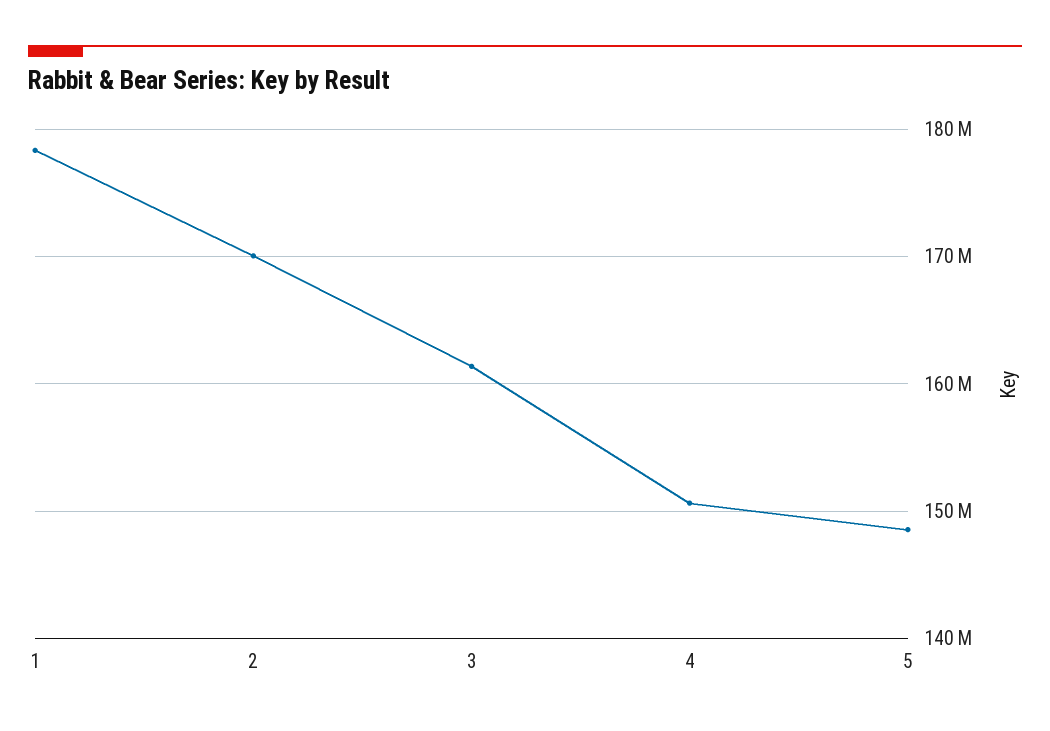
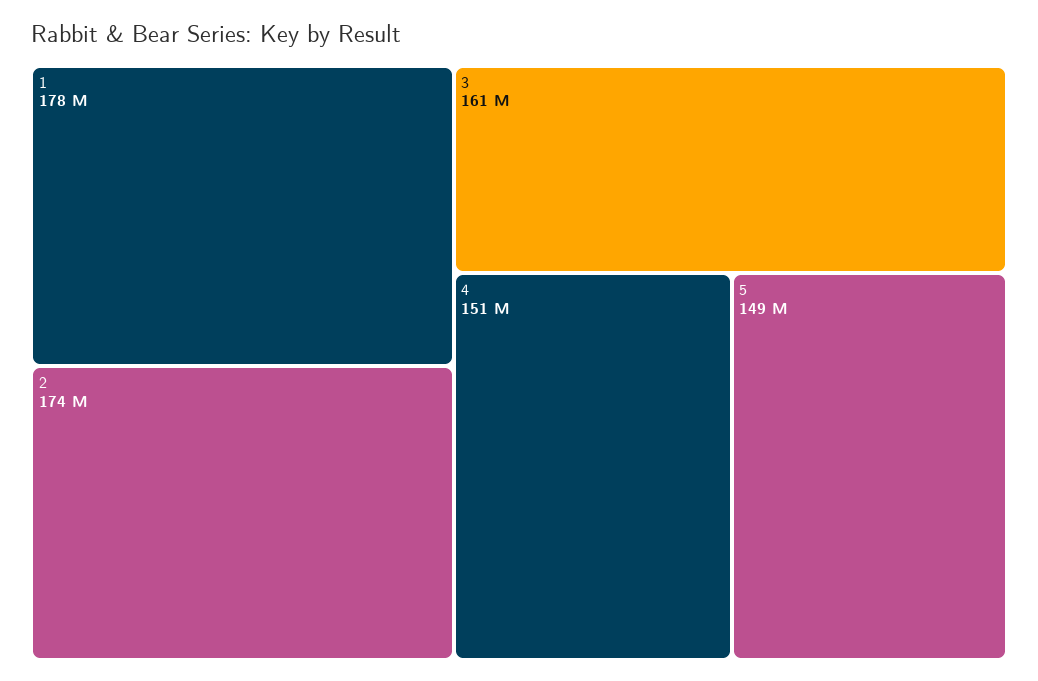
  {
    "1": 178000000,
-   "2": 170000000,
+   "2": 174000000,
    "3": 161000000,
    "4": 151000000,
    "5": 149000000
  }

